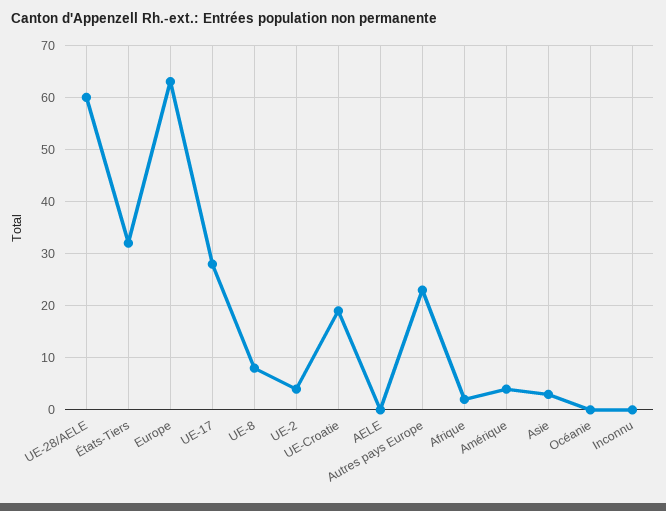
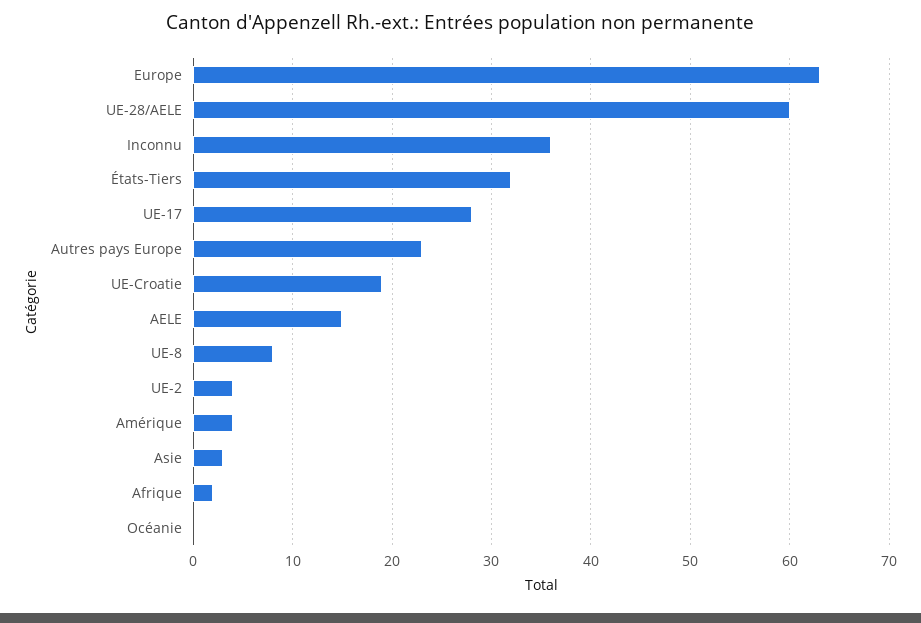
  {
    "UE-28/AELE": 60,
    "États-Tiers": 32,
    "Europe": 63,
    "UE-17": 28,
    "UE-8": 8,
    "UE-2": 4,
    "UE-Croatie": 19,
-   "AELE": 0,
+   "AELE": 15,
    "Autres pays Europe": 23,
    "Afrique": 2,
    "Amérique": 4,
    "Asie": 3,
    "Océanie": 0,
-   "Inconnu": 0
+   "Inconnu": 36
  }

